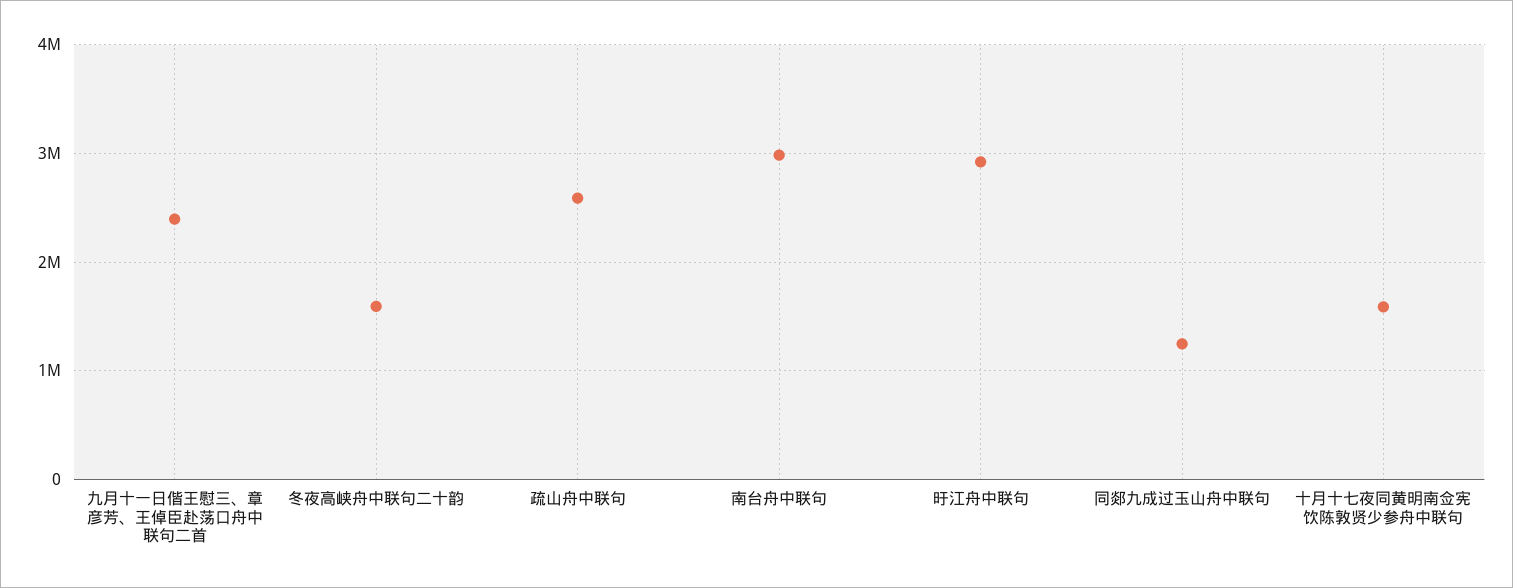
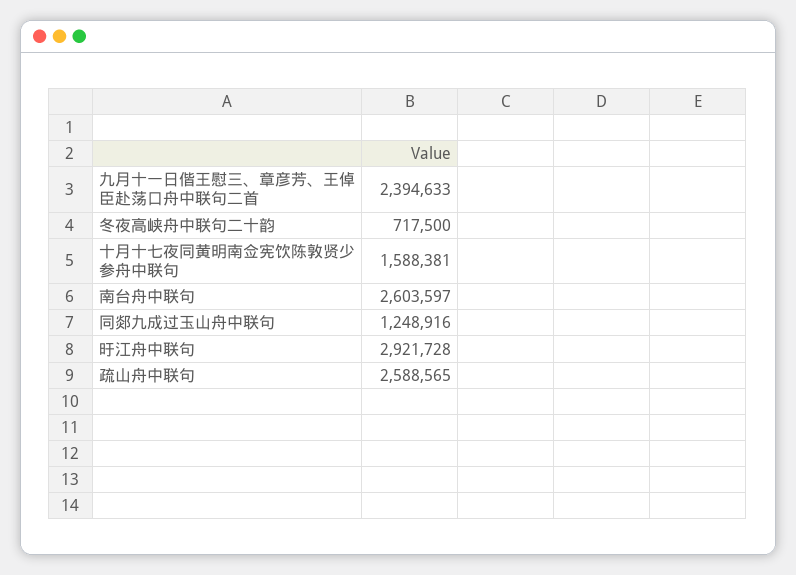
  {
    "九月十一日偕王慰三、章彦芳、王倬臣赴荡口舟中联句二首": 2394633,
-   "冬夜高峡舟中联句二十韵": 1600000,
+   "冬夜高峡舟中联句二十韵": 717500,
    "疏山舟中联句": 2588565,
-   "南台舟中联句": 3000000,
+   "南台舟中联句": 2603597,
    "旴江舟中联句": 2921728,
    "同郯九成过玉山舟中联句": 1248916,
    "十月十七夜同黄明南佥宪饮陈敦贤少参舟中联句": 1588381
  }

